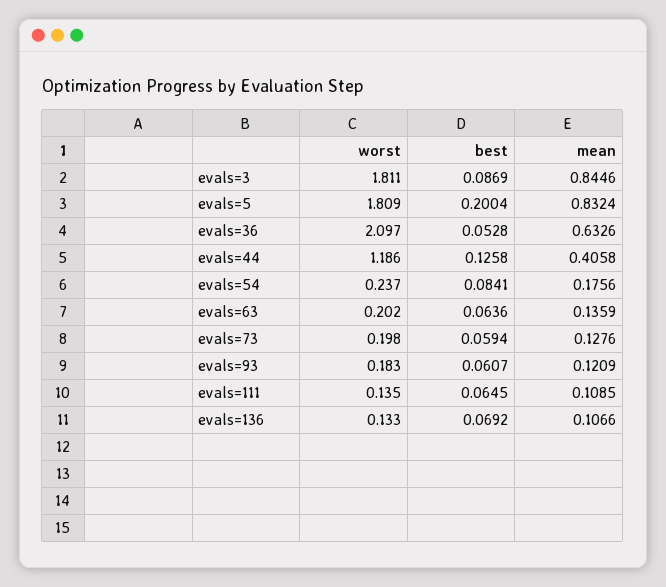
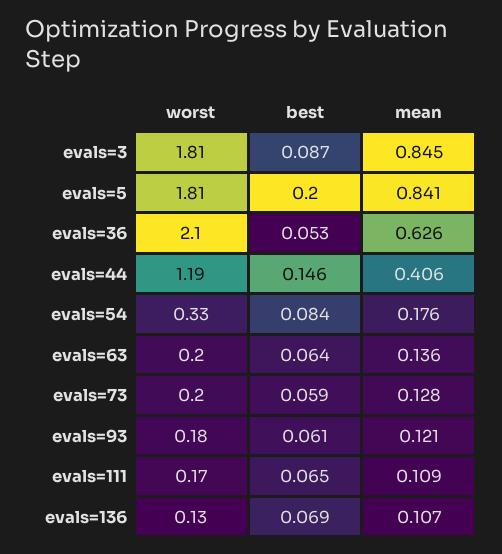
  {
    "worst": {
      "evals=3": 1.811,
      "evals=5": 1.809,
      "evals=36": 2.097,
      "evals=44": 1.186,
-     "evals=54": 0.237,
+     "evals=54": 0.33,
      "evals=63": 0.202,
      "evals=73": 0.198,
      "evals=93": 0.183,
-     "evals=111": 0.135,
+     "evals=111": 0.17,
      "evals=136": 0.133
    },
    "best": {
      "evals=3": 0.0869,
      "evals=5": 0.2004,
      "evals=36": 0.0528,
-     "evals=44": 0.1258,
+     "evals=44": 0.146,
      "evals=54": 0.0841,
      "evals=63": 0.0636,
      "evals=73": 0.0594,
      "evals=93": 0.0607,
      "evals=111": 0.0645,
      "evals=136": 0.0692
    },
    "mean": {
      "evals=3": 0.8446,
-     "evals=5": 0.8324,
+     "evals=5": 0.841,
-     "evals=36": 0.6326,
+     "evals=36": 0.626,
      "evals=44": 0.4058,
      "evals=54": 0.1756,
      "evals=63": 0.1359,
      "evals=73": 0.1276,
      "evals=93": 0.1209,
      "evals=111": 0.1085,
      "evals=136": 0.1066
    }
  }

